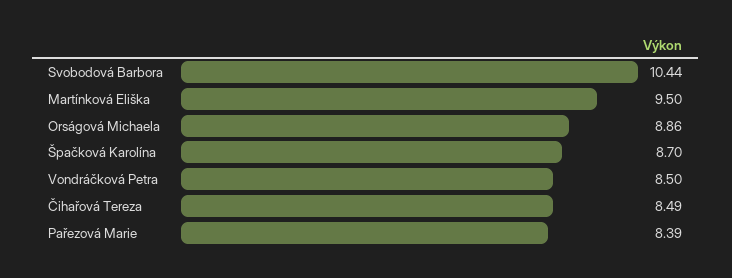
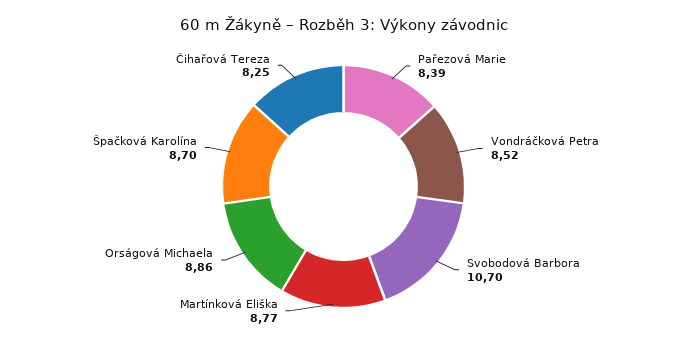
  {
-   "Svobodová Barbora": 10.44,
+   "Svobodová Barbora": 10.7,
-   "Martínková Eliška": 9.5,
+   "Martínková Eliška": 8.77,
    "Orságová Michaela": 8.86,
    "Špačková Karolína": 8.7,
-   "Vondráčková Petra": 8.5,
+   "Vondráčková Petra": 8.52,
-   "Čihařová Tereza": 8.49,
+   "Čihařová Tereza": 8.25,
    "Pařezová Marie": 8.39
  }

